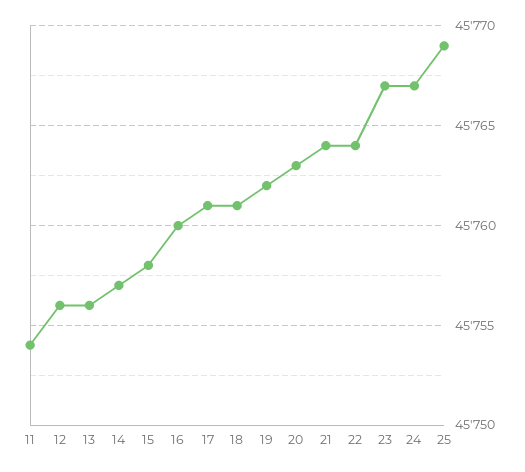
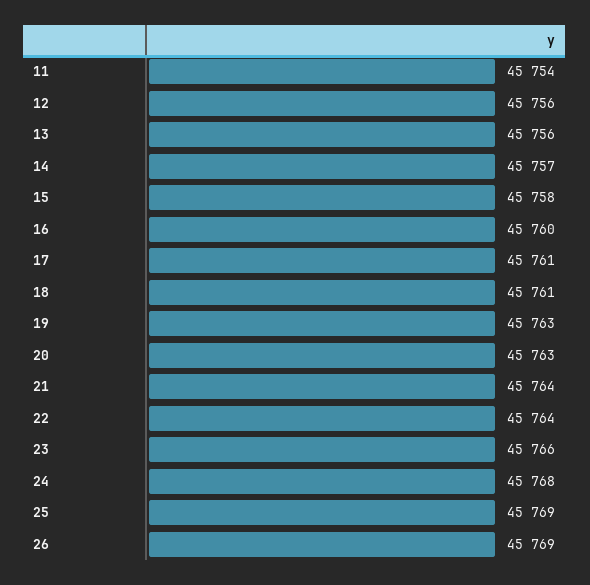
  {
    "11": 45754,
    "12": 45756,
    "13": 45756,
    "14": 45757,
    "15": 45758,
    "16": 45760,
    "17": 45761,
    "18": 45761,
-   "19": 45762,
+   "19": 45763,
    "20": 45763,
    "21": 45764,
    "22": 45764,
-   "23": 45767,
+   "23": 45766,
-   "24": 45767,
+   "24": 45768,
-   "25": 45769
+   "25": 45769,
+   "26": 45769
  }

